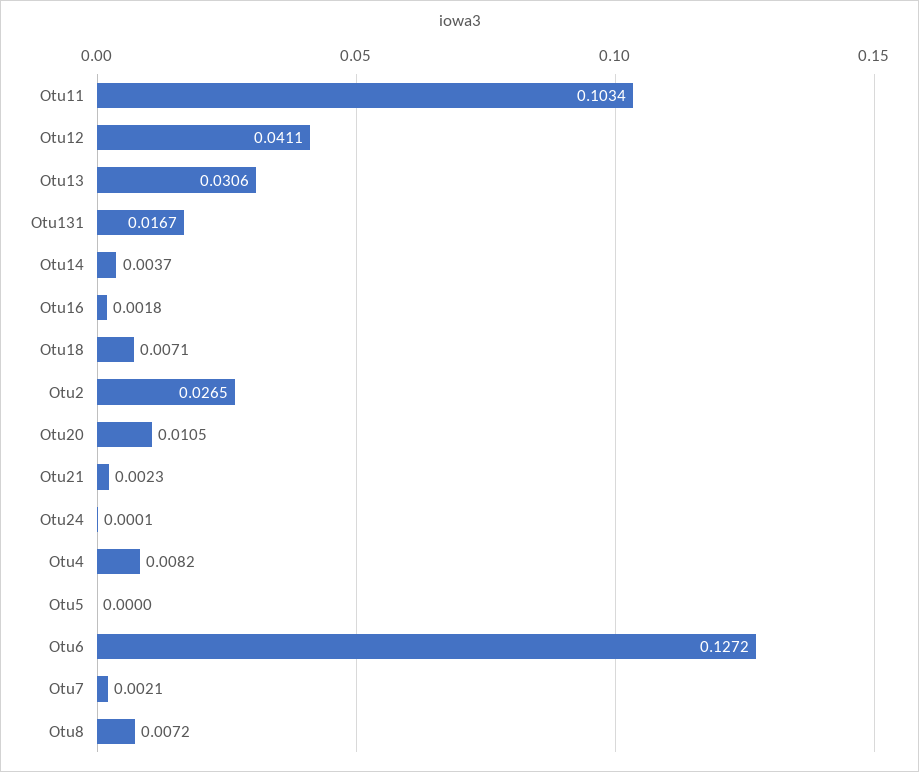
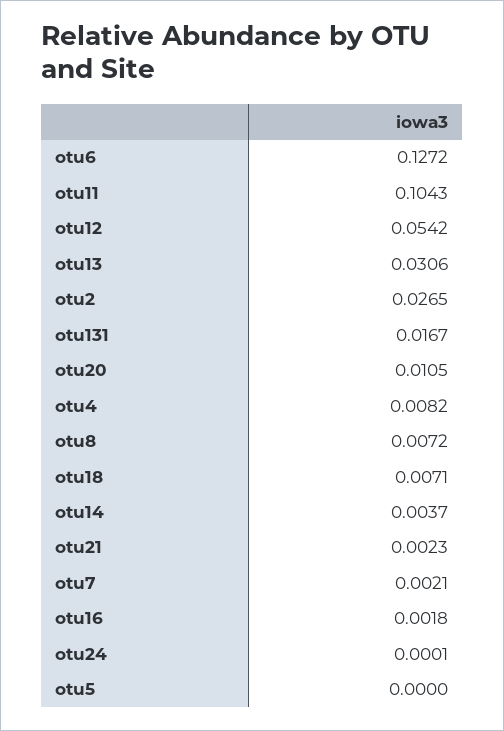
  {
-   "Otu11": 0.1034,
+   "Otu11": 0.1043,
-   "Otu12": 0.0411,
+   "Otu12": 0.0542,
    "Otu13": 0.0306,
    "Otu131": 0.0167,
    "Otu14": 0.0037,
    "Otu16": 0.0018,
    "Otu18": 0.0071,
    "Otu2": 0.0265,
    "Otu20": 0.0105,
    "Otu21": 0.0023,
    "Otu24": 0.0001,
    "Otu4": 0.0082,
    "Otu5": 0,
    "Otu6": 0.1272,
    "Otu7": 0.0021,
    "Otu8": 0.0072
  }

